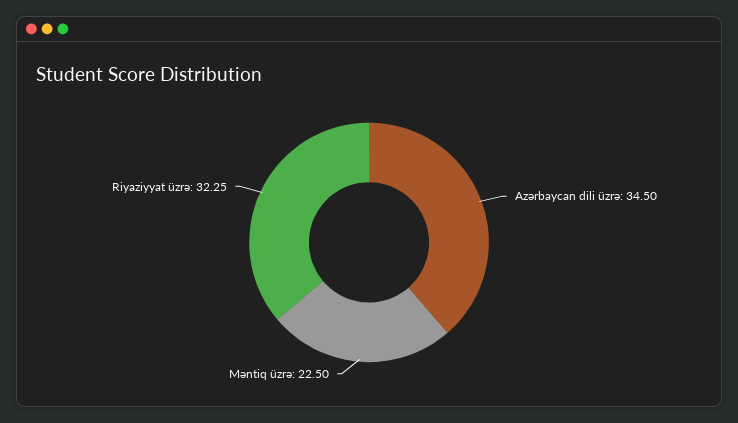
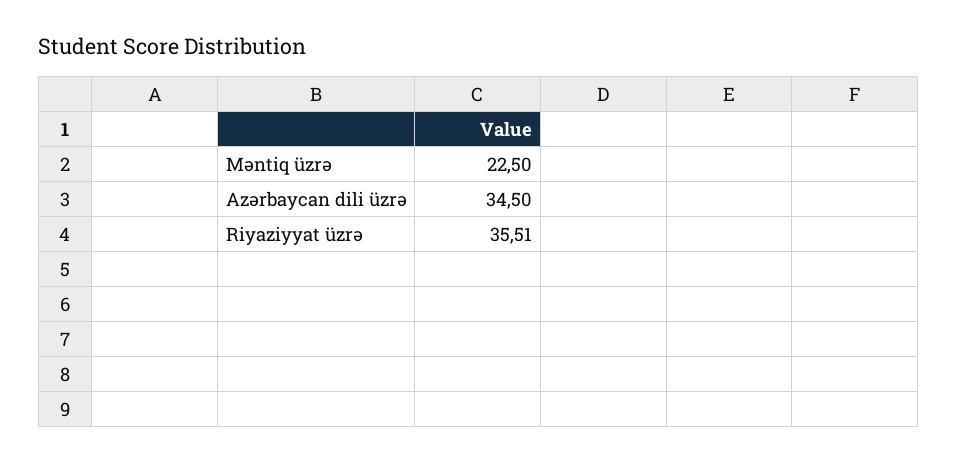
  {
    "Azərbaycan dili üzrə": 34.5,
    "Məntiq üzrə": 22.5,
-   "Riyaziyyat üzrə": 32.25
+   "Riyaziyyat üzrə": 35.51
  }

